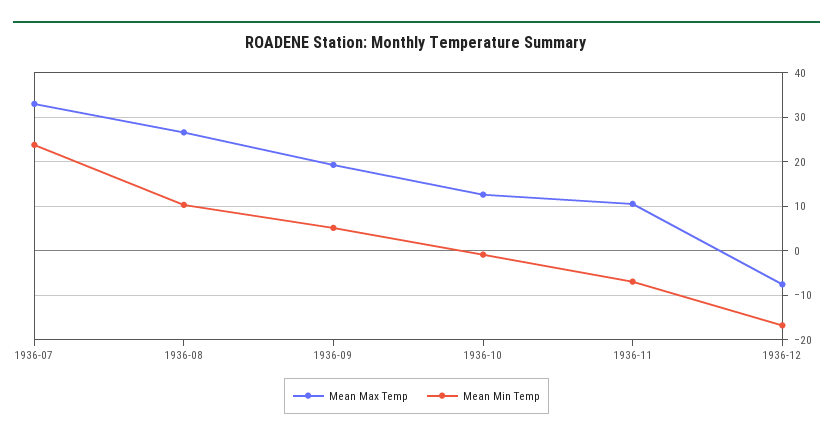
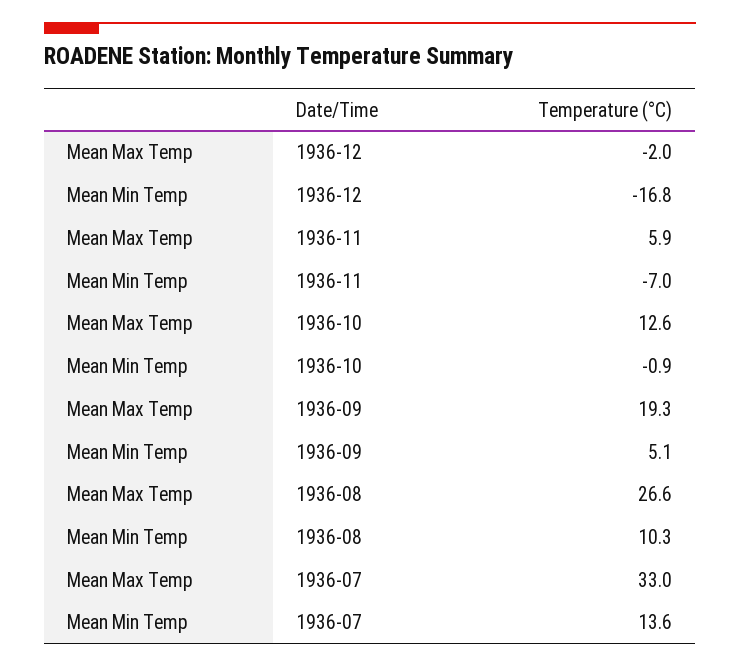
  {
    "Mean Max Temp": {
      "1936-07": 33,
      "1936-08": 26.6,
      "1936-09": 19.3,
      "1936-10": 12.6,
-     "1936-11": 10,
+     "1936-11": 5.9,
-     "1936-12": -8
+     "1936-12": -2
    },
    "Mean Min Temp": {
-     "1936-07": 24,
+     "1936-07": 13.6,
      "1936-08": 10.3,
      "1936-09": 5.1,
      "1936-10": -0.9,
      "1936-11": -7,
      "1936-12": -16.8
    }
  }

